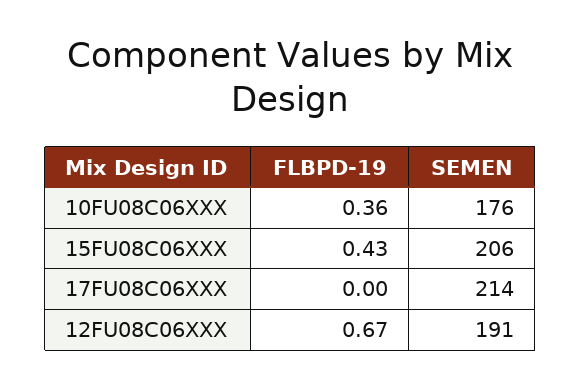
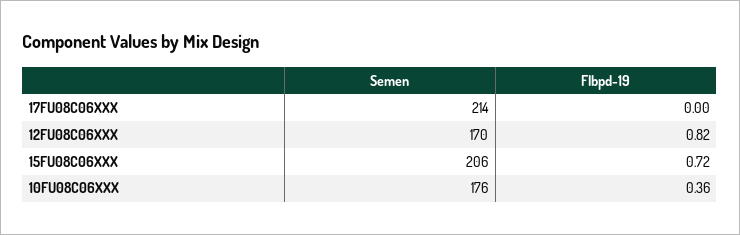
  {
    "FLBPD-19": {
      "10FU08C06XXX": 0.36,
-     "15FU08C06XXX": 0.43,
+     "15FU08C06XXX": 0.72,
      "17FU08C06XXX": 0,
-     "12FU08C06XXX": 0.67
+     "12FU08C06XXX": 0.82
    },
    "SEMEN": {
      "10FU08C06XXX": 176,
      "15FU08C06XXX": 206,
      "17FU08C06XXX": 214,
-     "12FU08C06XXX": 191
+     "12FU08C06XXX": 170
    }
  }

